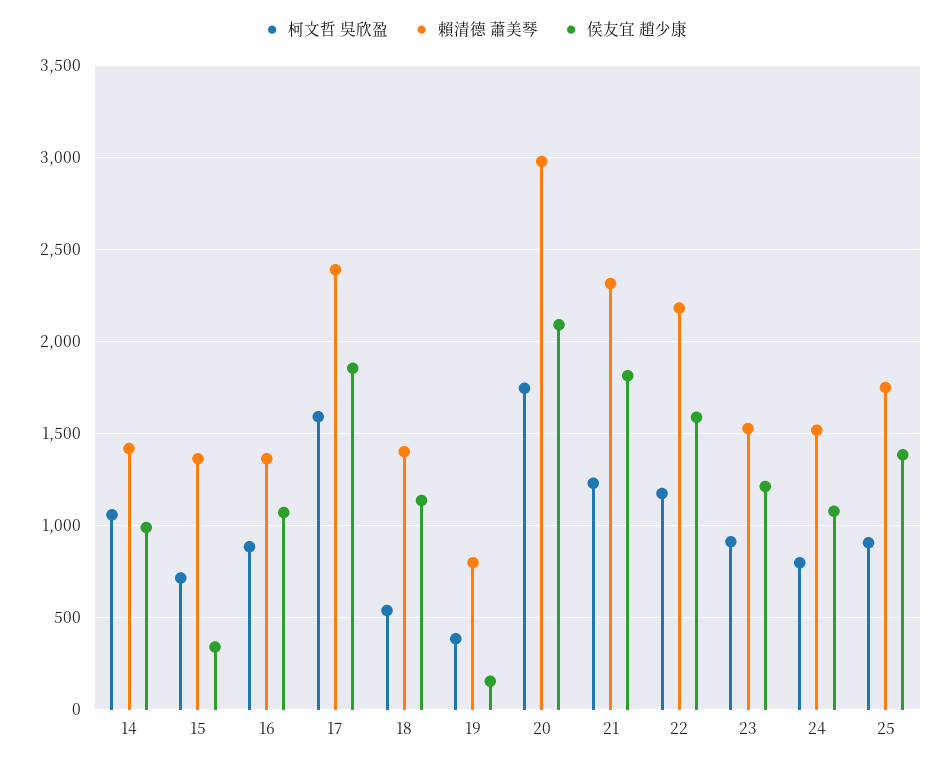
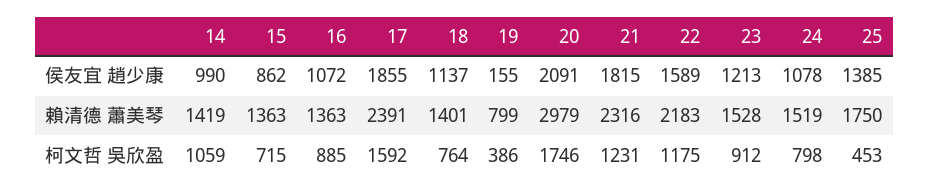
  {
    "柯文哲 吳欣盈": {
      "14": 1059,
      "15": 715,
      "16": 885,
      "17": 1592,
-     "18": 550,
+     "18": 764,
      "19": 386,
      "20": 1746,
      "21": 1231,
      "22": 1175,
      "23": 912,
      "24": 798,
-     "25": 900
+     "25": 453
    },
    "賴清德 蕭美琴": {
      "14": 1419,
      "15": 1363,
      "16": 1363,
      "17": 2391,
      "18": 1401,
      "19": 799,
      "20": 2979,
      "21": 2316,
      "22": 2183,
      "23": 1528,
      "24": 1519,
      "25": 1750
    },
    "侯友宜 趙少康": {
      "14": 990,
-     "15": 350,
+     "15": 862,
      "16": 1072,
      "17": 1855,
      "18": 1137,
      "19": 155,
      "20": 2091,
      "21": 1815,
      "22": 1589,
      "23": 1213,
      "24": 1078,
      "25": 1385
    }
  }

